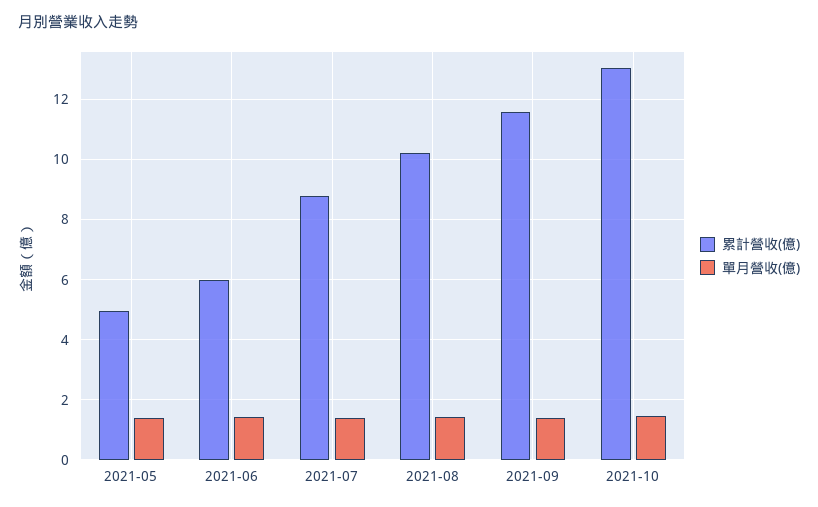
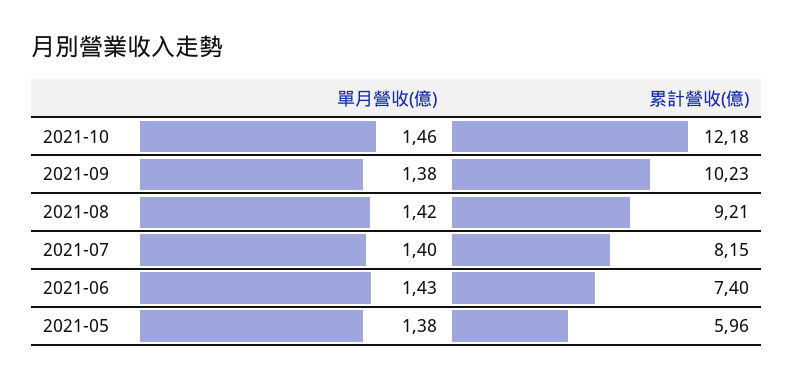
  {
    "累計營收(億)": {
-     "2021-05": 5,
+     "2021-05": 5.96,
-     "2021-06": 6,
+     "2021-06": 7.4,
-     "2021-07": 8.8,
+     "2021-07": 8.15,
-     "2021-08": 10.2,
+     "2021-08": 9.21,
-     "2021-09": 11.6,
+     "2021-09": 10.23,
-     "2021-10": 13
+     "2021-10": 12.18
    },
    "單月營收(億)": {
      "2021-05": 1.38,
      "2021-06": 1.43,
      "2021-07": 1.4,
      "2021-08": 1.42,
      "2021-09": 1.38,
      "2021-10": 1.46
    }
  }

